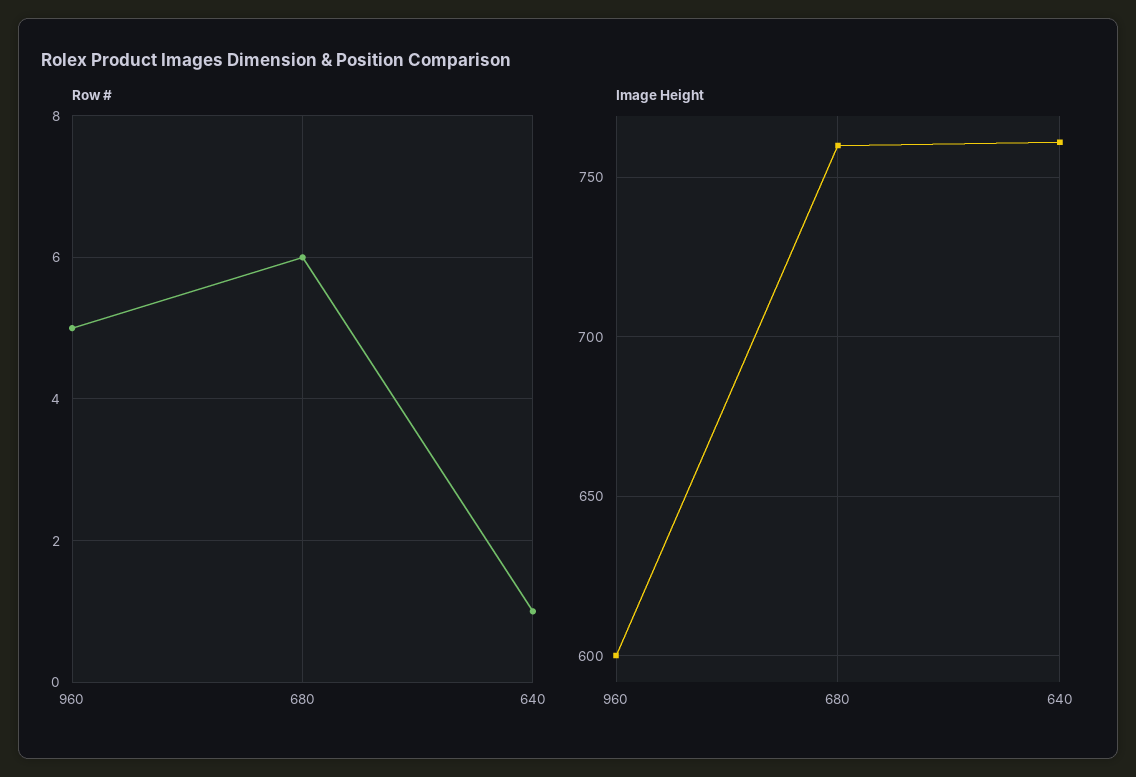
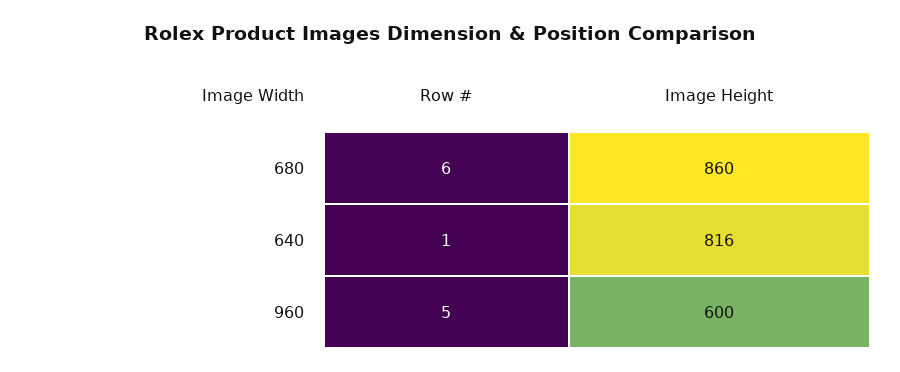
  {
    "Row #": {
      "960": 5,
      "680": 6,
      "640": 1
    },
    "Image Height": {
      "960": 600,
-     "680": 760,
+     "680": 860,
-     "640": 760
+     "640": 816
    }
  }

